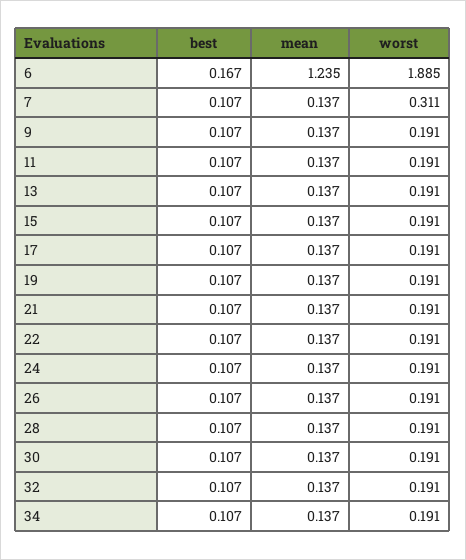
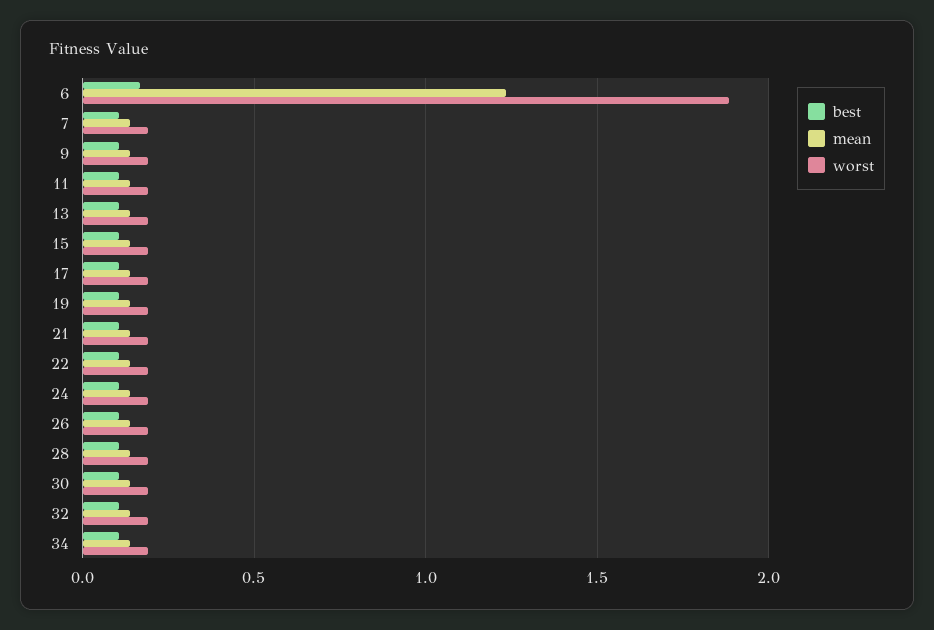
  {
    "best": {
      "6": 0.167,
      "7": 0.107,
      "9": 0.107,
      "11": 0.107,
      "13": 0.107,
      "15": 0.107,
      "17": 0.107,
      "19": 0.107,
      "21": 0.107,
      "22": 0.107,
      "24": 0.107,
      "26": 0.107,
      "28": 0.107,
      "30": 0.107,
      "32": 0.107,
      "34": 0.107
    },
    "mean": {
      "6": 1.235,
      "7": 0.137,
      "9": 0.137,
      "11": 0.137,
      "13": 0.137,
      "15": 0.137,
      "17": 0.137,
      "19": 0.137,
      "21": 0.137,
      "22": 0.137,
      "24": 0.137,
      "26": 0.137,
      "28": 0.137,
      "30": 0.137,
      "32": 0.137,
      "34": 0.137
    },
    "worst": {
      "6": 1.885,
-     "7": 0.311,
+     "7": 0.2,
      "9": 0.191,
      "11": 0.191,
      "13": 0.191,
      "15": 0.191,
      "17": 0.191,
      "19": 0.191,
      "21": 0.191,
      "22": 0.191,
      "24": 0.191,
      "26": 0.191,
      "28": 0.191,
      "30": 0.191,
      "32": 0.191,
      "34": 0.191
    }
  }

